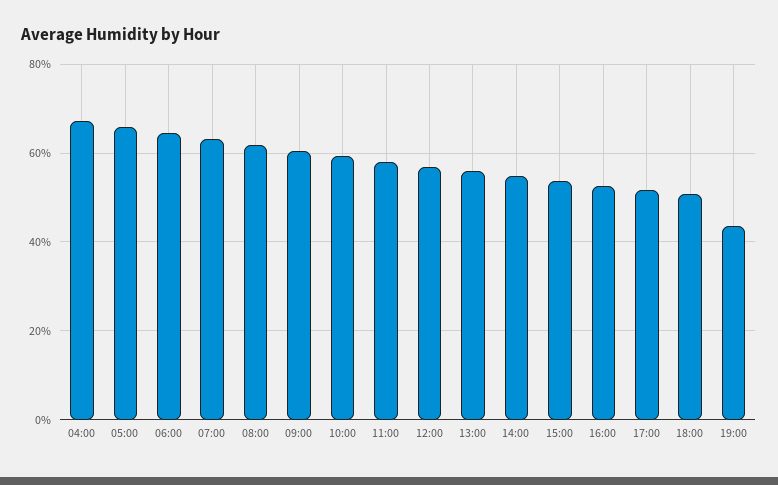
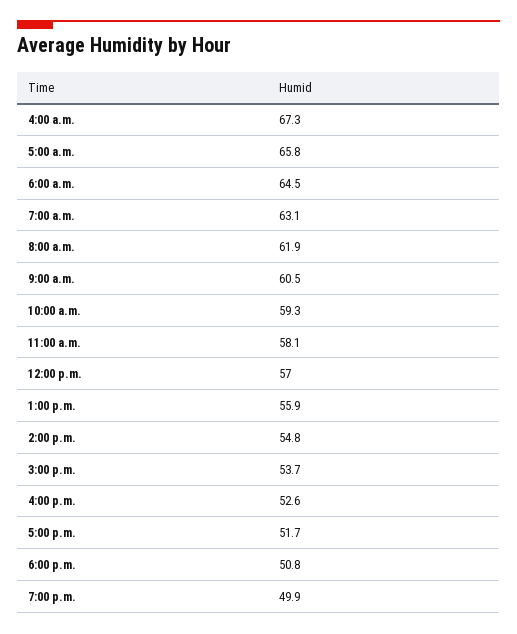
  {
    "04:00": 67.3,
    "05:00": 65.8,
    "06:00": 64.5,
    "07:00": 63.1,
    "08:00": 61.9,
    "09:00": 60.5,
    "10:00": 59.3,
    "11:00": 58.1,
    "12:00": 57,
    "13:00": 55.9,
    "14:00": 54.8,
    "15:00": 53.7,
    "16:00": 52.6,
    "17:00": 51.7,
    "18:00": 50.8,
-   "19:00": 44
+   "19:00": 49.9
  }

